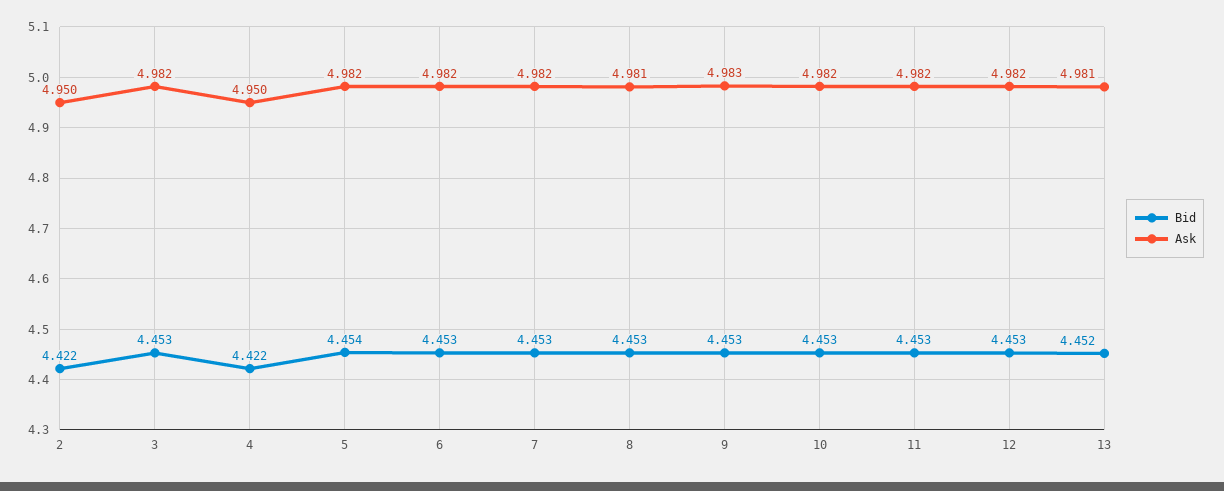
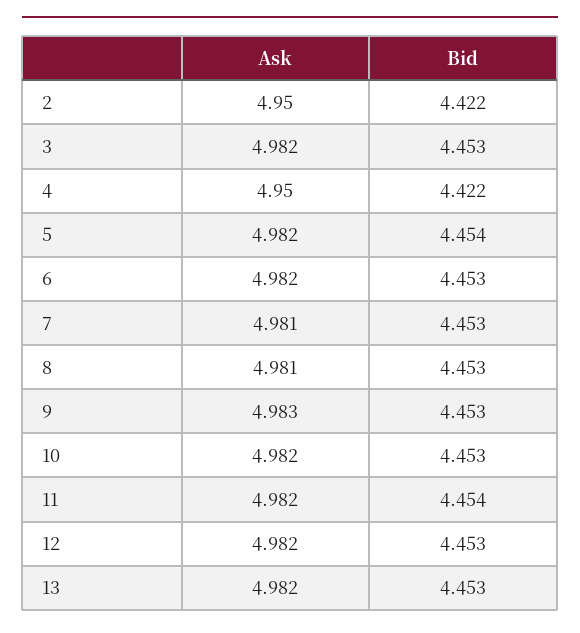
  {
    "Bid": {
      "2": 4.422,
      "3": 4.453,
      "4": 4.422,
      "5": 4.454,
      "6": 4.453,
      "7": 4.453,
      "8": 4.453,
      "9": 4.453,
      "10": 4.453,
-     "11": 4.453,
+     "11": 4.454,
      "12": 4.453,
-     "13": 4.452
+     "13": 4.453
    },
    "Ask": {
      "2": 4.95,
      "3": 4.982,
      "4": 4.95,
      "5": 4.982,
      "6": 4.982,
-     "7": 4.982,
+     "7": 4.981,
      "8": 4.981,
      "9": 4.983,
      "10": 4.982,
      "11": 4.982,
      "12": 4.982,
-     "13": 4.981
+     "13": 4.982
    }
  }

